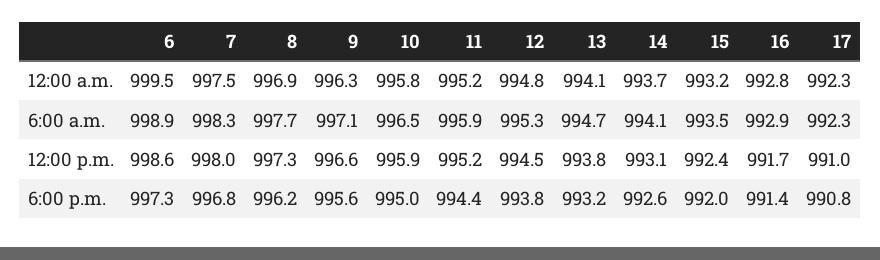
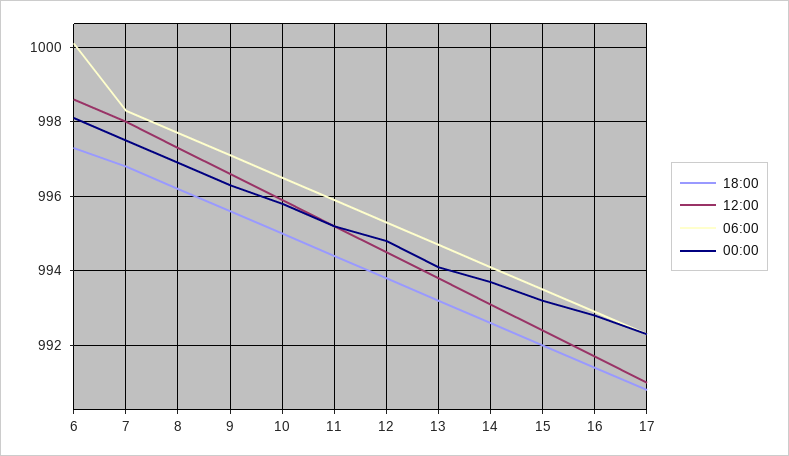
  {
    "12:00 a.m.": {
-     "6": 999.5,
+     "6": 998,
      "7": 997.5,
      "8": 996.9,
      "9": 996.3,
      "10": 995.8,
      "11": 995.2,
      "12": 994.8,
      "13": 994.1,
      "14": 993.7,
      "15": 993.2,
      "16": 992.8,
      "17": 992.3
    },
    "6:00 a.m.": {
-     "6": 998.9,
+     "6": 1000,
      "7": 998.3,
      "8": 997.7,
      "9": 997.1,
      "10": 996.5,
      "11": 995.9,
      "12": 995.3,
      "13": 994.7,
      "14": 994.1,
      "15": 993.5,
      "16": 992.9,
      "17": 992.3
    },
    "12:00 p.m.": {
      "6": 998.6,
      "7": 998,
      "8": 997.3,
      "9": 996.6,
      "10": 995.9,
      "11": 995.2,
      "12": 994.5,
      "13": 993.8,
      "14": 993.1,
      "15": 992.4,
      "16": 991.7,
      "17": 991
    },
    "6:00 p.m.": {
      "6": 997.3,
      "7": 996.8,
      "8": 996.2,
      "9": 995.6,
      "10": 995,
      "11": 994.4,
      "12": 993.8,
      "13": 993.2,
      "14": 992.6,
      "15": 992,
      "16": 991.4,
      "17": 990.8
    }
  }

